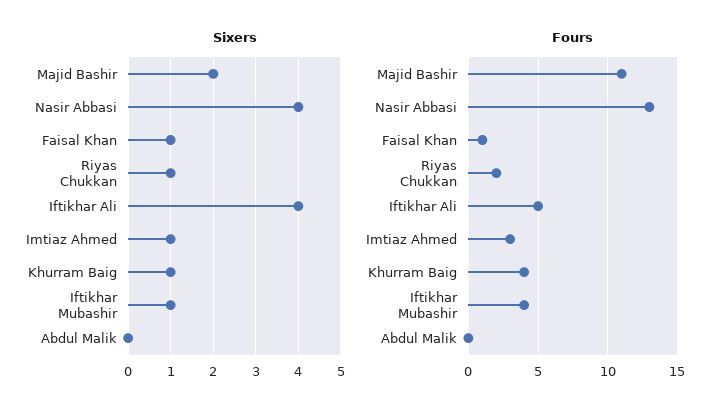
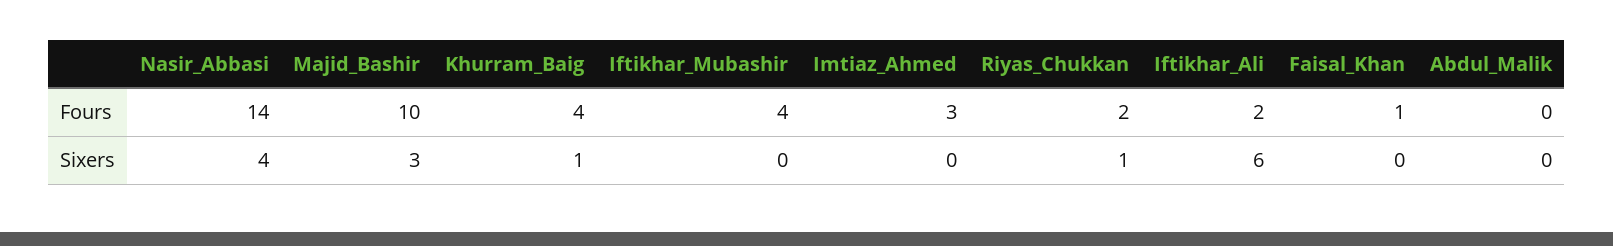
  {
    "Sixers": {
-     "Majid Bashir": 2,
+     "Majid Bashir": 3,
      "Nasir Abbasi": 4,
-     "Faisal Khan": 1,
+     "Faisal Khan": 0,
      "Riyas Chukkan": 1,
-     "Iftikhar Ali": 4,
+     "Iftikhar Ali": 6,
-     "Imtiaz Ahmed": 1,
+     "Imtiaz Ahmed": 0,
      "Khurram Baig": 1,
-     "Iftikhar Mubashir": 1,
+     "Iftikhar Mubashir": 0,
      "Abdul Malik": 0
    },
    "Fours": {
-     "Majid Bashir": 11,
+     "Majid Bashir": 10,
-     "Nasir Abbasi": 13,
+     "Nasir Abbasi": 14,
      "Faisal Khan": 1,
      "Riyas Chukkan": 2,
-     "Iftikhar Ali": 5,
+     "Iftikhar Ali": 2,
      "Imtiaz Ahmed": 3,
      "Khurram Baig": 4,
      "Iftikhar Mubashir": 4,
      "Abdul Malik": 0
    }
  }

